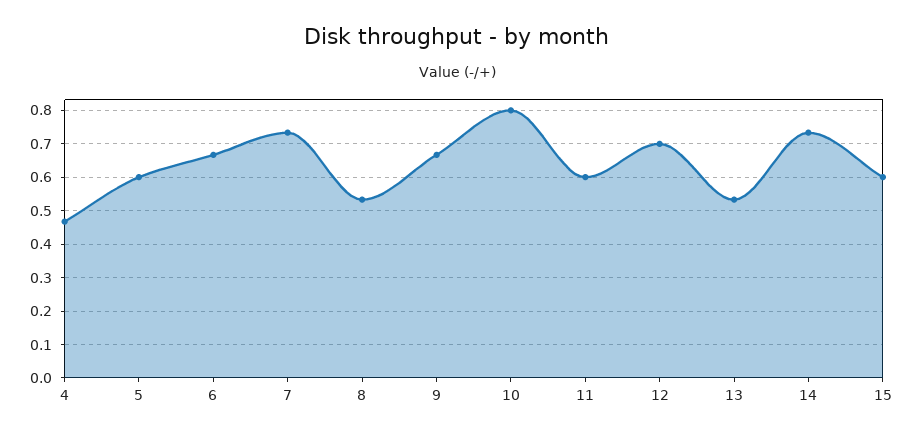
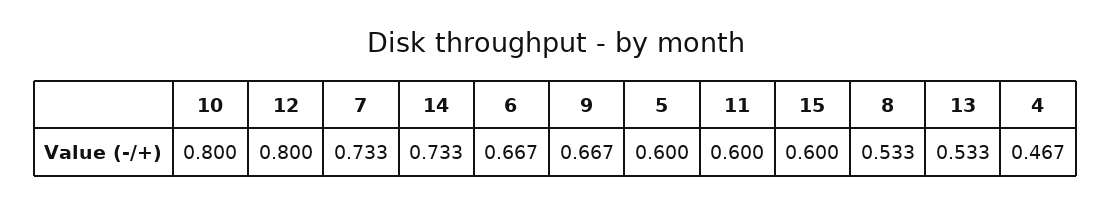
  {
    "4": 0.467,
    "5": 0.6,
    "6": 0.667,
    "7": 0.733,
    "8": 0.533,
    "9": 0.667,
    "10": 0.8,
    "11": 0.6,
-   "12": 0.7,
+   "12": 0.8,
    "13": 0.533,
    "14": 0.733,
    "15": 0.6
  }

